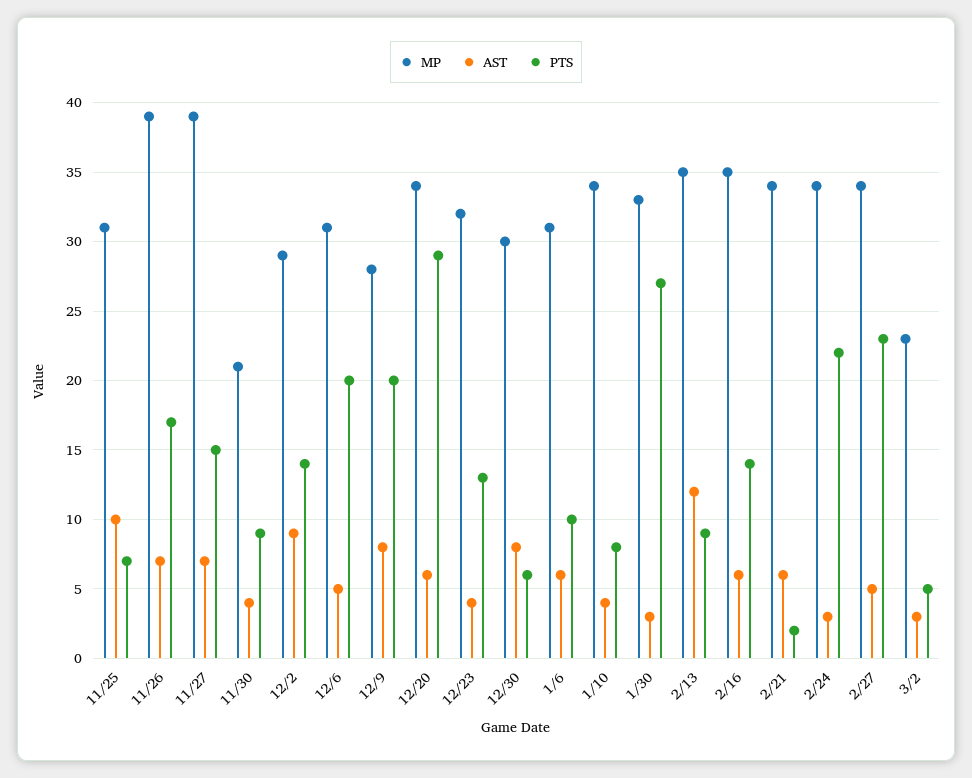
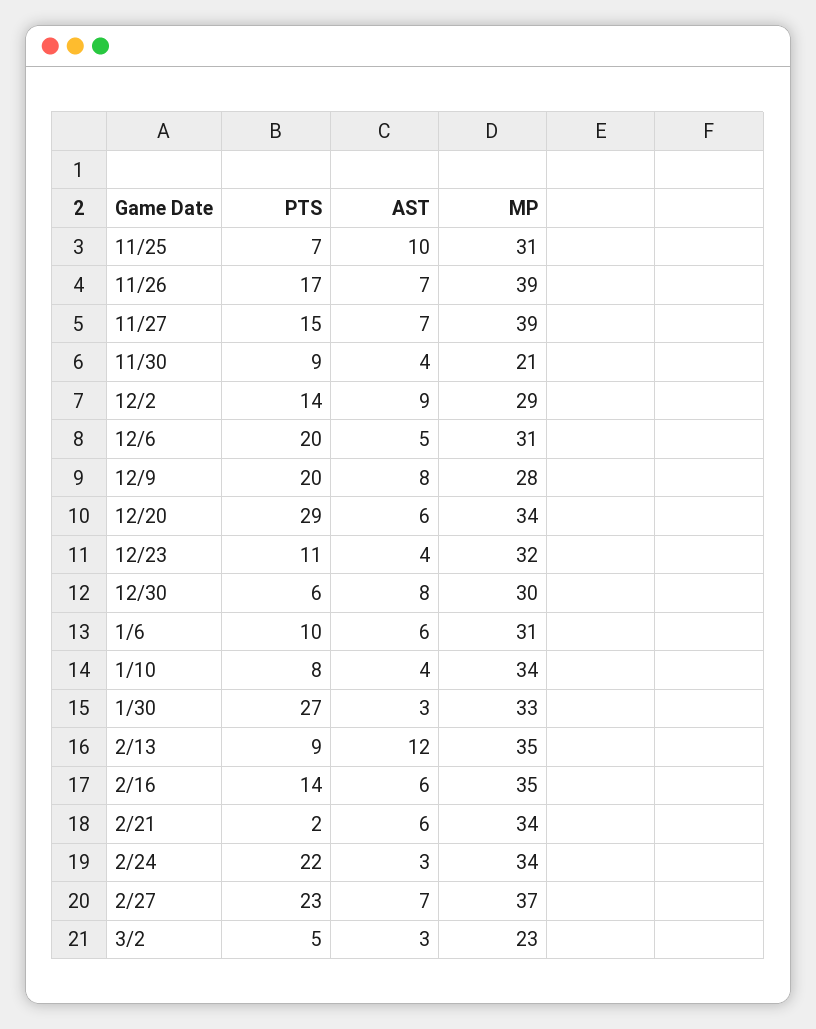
  {
    "MP": {
      "11/25": 31,
      "11/26": 39,
      "11/27": 39,
      "11/30": 21,
      "12/2": 29,
      "12/6": 31,
      "12/9": 28,
      "12/20": 34,
      "12/23": 32,
      "12/30": 30,
      "1/6": 31,
      "1/10": 34,
      "1/30": 33,
      "2/13": 35,
      "2/16": 35,
      "2/21": 34,
      "2/24": 34,
-     "2/27": 34,
+     "2/27": 37,
      "3/2": 23
    },
    "AST": {
      "11/25": 10,
      "11/26": 7,
      "11/27": 7,
      "11/30": 4,
      "12/2": 9,
      "12/6": 5,
      "12/9": 8,
      "12/20": 6,
      "12/23": 4,
      "12/30": 8,
      "1/6": 6,
      "1/10": 4,
      "1/30": 3,
      "2/13": 12,
      "2/16": 6,
      "2/21": 6,
      "2/24": 3,
-     "2/27": 5,
+     "2/27": 7,
      "3/2": 3
    },
    "PTS": {
      "11/25": 7,
      "11/26": 17,
      "11/27": 15,
      "11/30": 9,
      "12/2": 14,
      "12/6": 20,
      "12/9": 20,
      "12/20": 29,
-     "12/23": 13,
+     "12/23": 11,
      "12/30": 6,
      "1/6": 10,
      "1/10": 8,
      "1/30": 27,
      "2/13": 9,
      "2/16": 14,
      "2/21": 2,
      "2/24": 22,
      "2/27": 23,
      "3/2": 5
    }
  }

